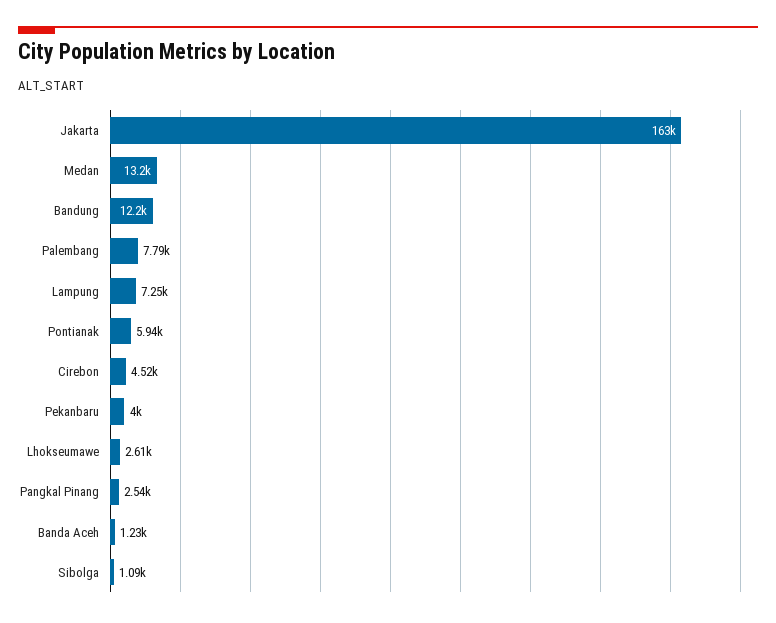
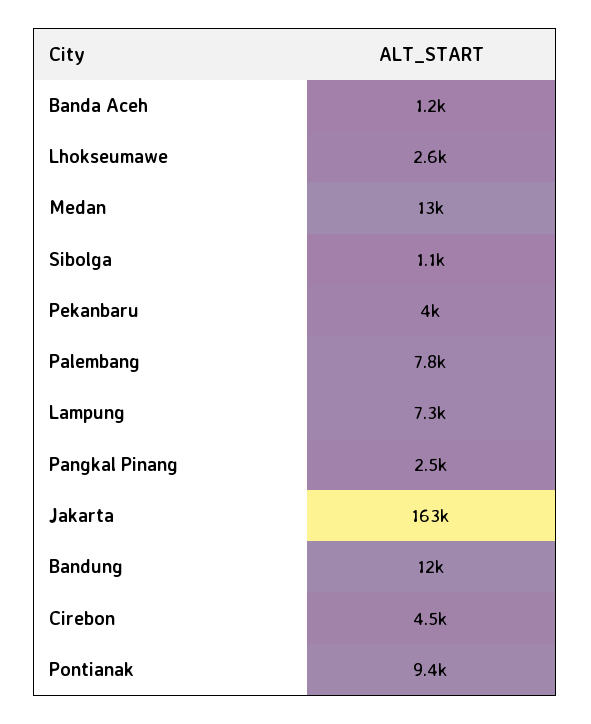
  {
    "Jakarta": 163000,
    "Medan": 13200,
    "Bandung": 12200,
    "Palembang": 7790,
    "Lampung": 7250,
-   "Pontianak": 5940,
+   "Pontianak": 9400,
    "Cirebon": 4520,
    "Pekanbaru": 4000,
    "Lhokseumawe": 2610,
    "Pangkal Pinang": 2540,
    "Banda Aceh": 1230,
    "Sibolga": 1090
  }

